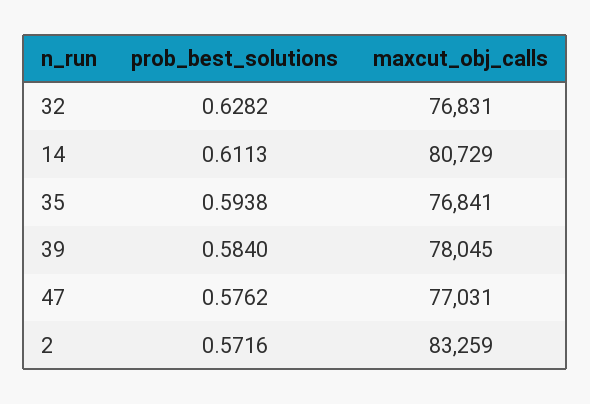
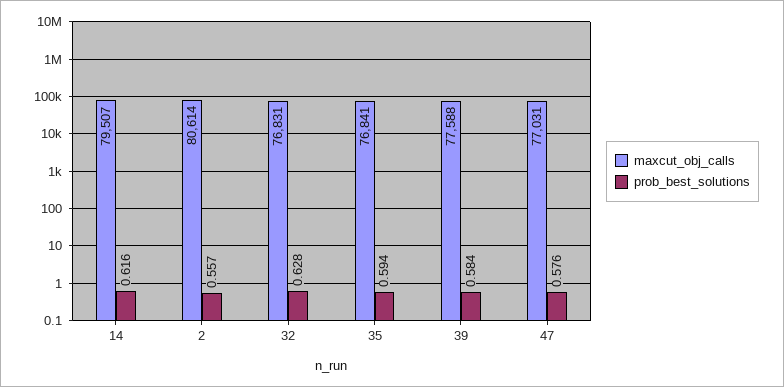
  {
    "prob_best_solutions": {
      "32": 0.6282,
-     "14": 0.6113,
+     "14": 0.616,
      "35": 0.5938,
      "39": 0.584,
      "47": 0.5762,
-     "2": 0.5716
+     "2": 0.557
    },
    "maxcut_obj_calls": {
      "32": 76831,
-     "14": 80729,
+     "14": 79507,
      "35": 76841,
-     "39": 78045,
+     "39": 77588,
      "47": 77031,
-     "2": 83259
+     "2": 80614
    }
  }

